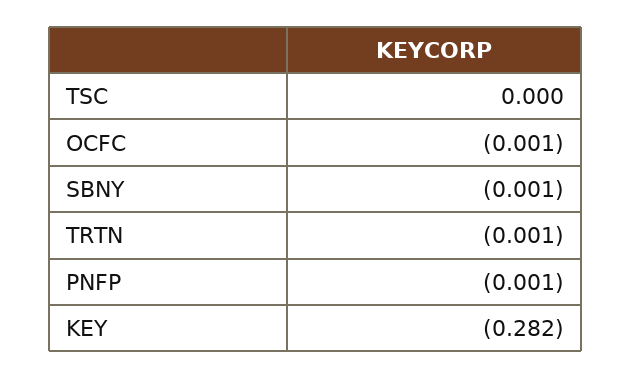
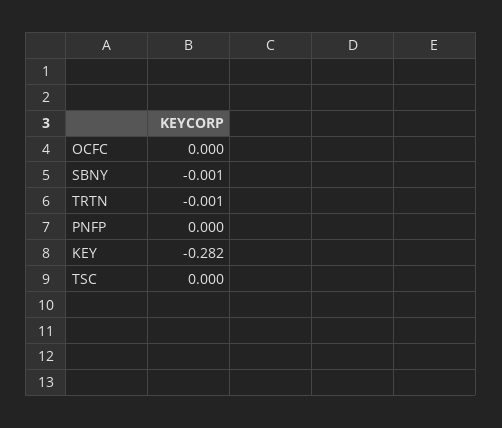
  {
    "TSC": 0,
-   "OCFC": -0.001,
+   "OCFC": 0,
    "SBNY": -0.001,
    "TRTN": -0.001,
-   "PNFP": -0.001,
+   "PNFP": 0,
    "KEY": -0.282
  }

